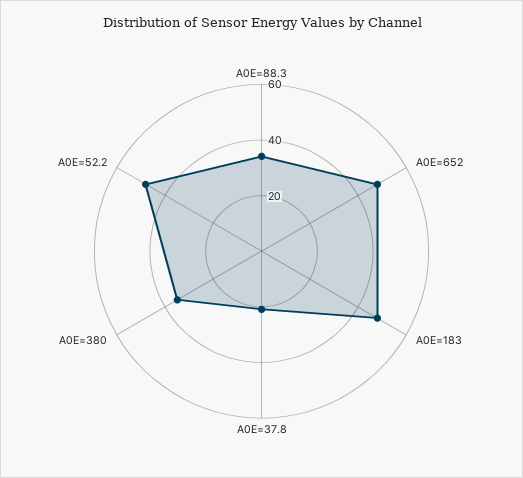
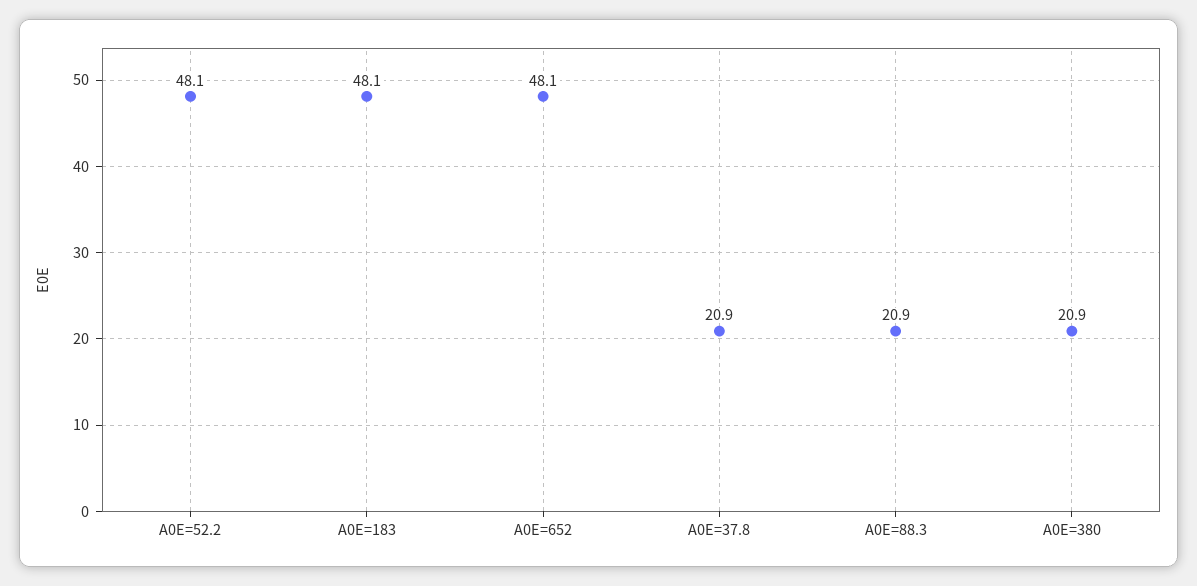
  {
-   "A0E=88.3": 35,
+   "A0E=88.3": 20.9,
    "A0E=652": 48.1,
    "A0E=183": 48.1,
    "A0E=37.8": 20.9,
-   "A0E=380": 35,
+   "A0E=380": 20.9,
    "A0E=52.2": 48.1
  }

